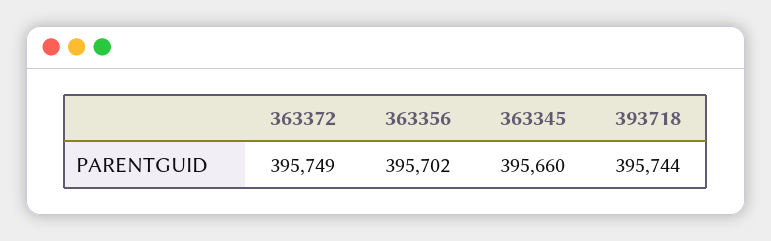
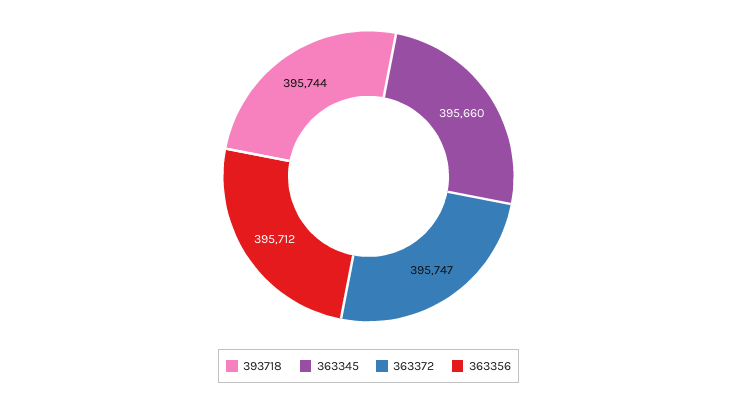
  {
-   "363372": 395749,
+   "363372": 395747,
-   "363356": 395702,
+   "363356": 395712,
    "363345": 395660,
    "393718": 395744
  }

